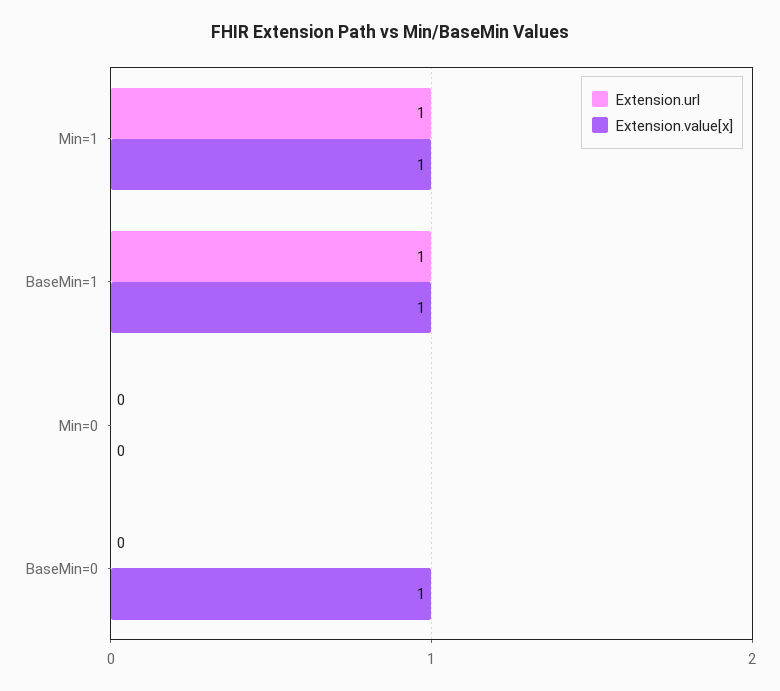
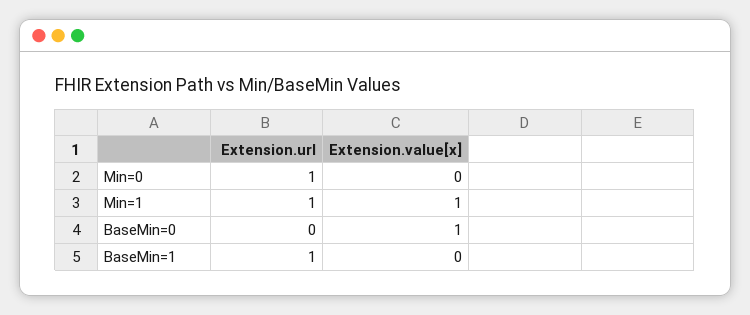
  {
    "Extension.url": {
      "Min=1": 1,
      "BaseMin=1": 1,
-     "Min=0": 0,
+     "Min=0": 1,
      "BaseMin=0": 0
    },
    "Extension.value[x]": {
      "Min=1": 1,
-     "BaseMin=1": 1,
+     "BaseMin=1": 0,
      "Min=0": 0,
      "BaseMin=0": 1
    }
  }

